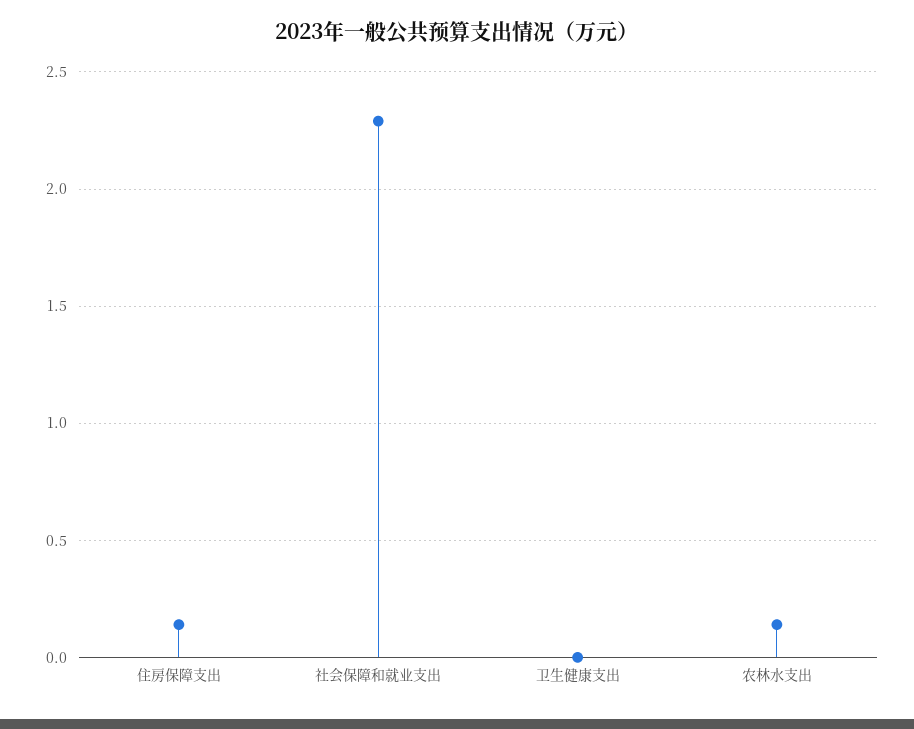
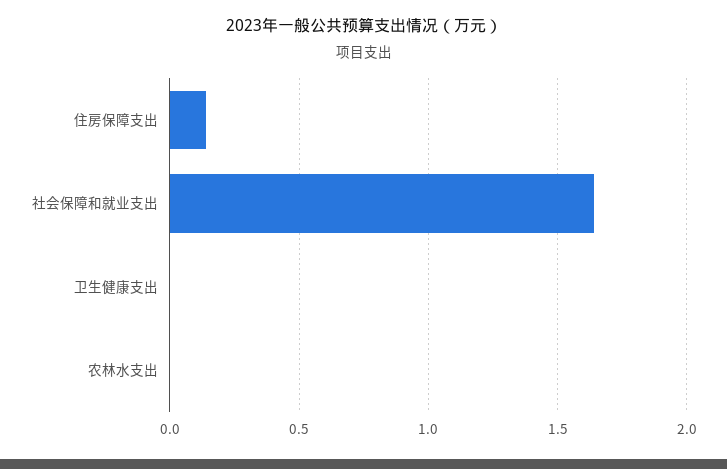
  {
    "住房保障支出": 0.15,
-   "社会保障和就业支出": 2.3,
+   "社会保障和就业支出": 1.65,
    "卫生健康支出": 0,
-   "农林水支出": 0.15
+   "农林水支出": 0
  }

